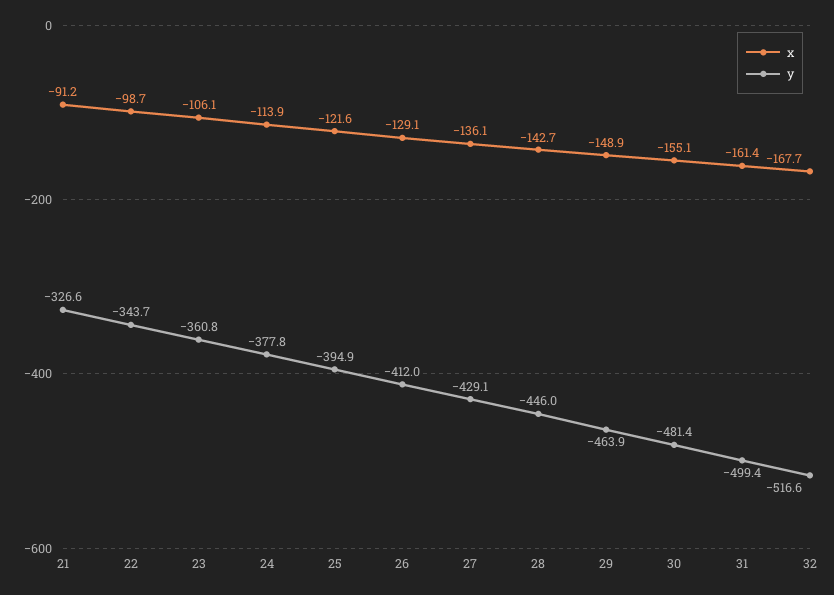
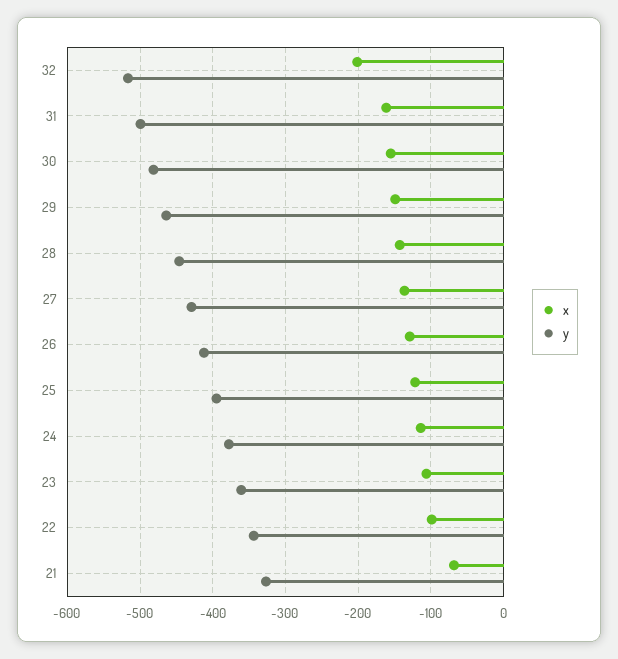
  {
    "x": {
-     "21": -91.2,
+     "21": -70,
      "22": -98.7,
      "23": -106.1,
      "24": -113.9,
      "25": -121.6,
      "26": -129.1,
      "27": -136.1,
      "28": -142.7,
      "29": -148.9,
      "30": -155.1,
      "31": -161.4,
-     "32": -167.7
+     "32": -200
    },
    "y": {
      "21": -326.6,
      "22": -343.7,
      "23": -360.8,
      "24": -377.8,
      "25": -394.9,
      "26": -412,
      "27": -429.1,
      "28": -446,
      "29": -463.9,
      "30": -481.4,
      "31": -499.4,
      "32": -516.6
    }
  }

